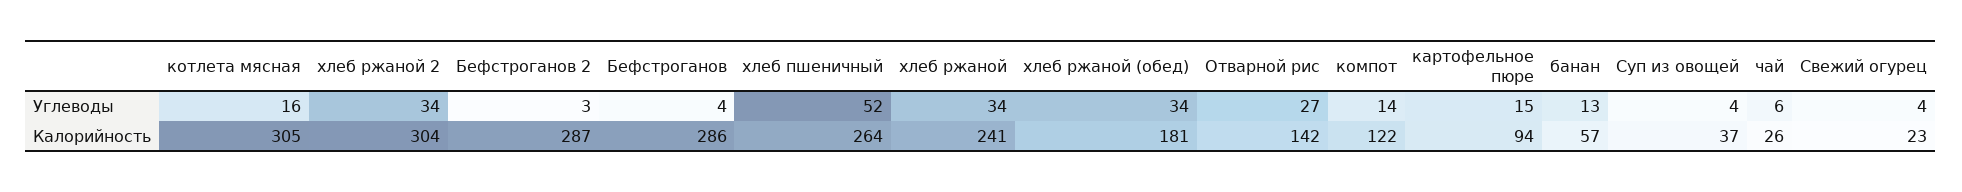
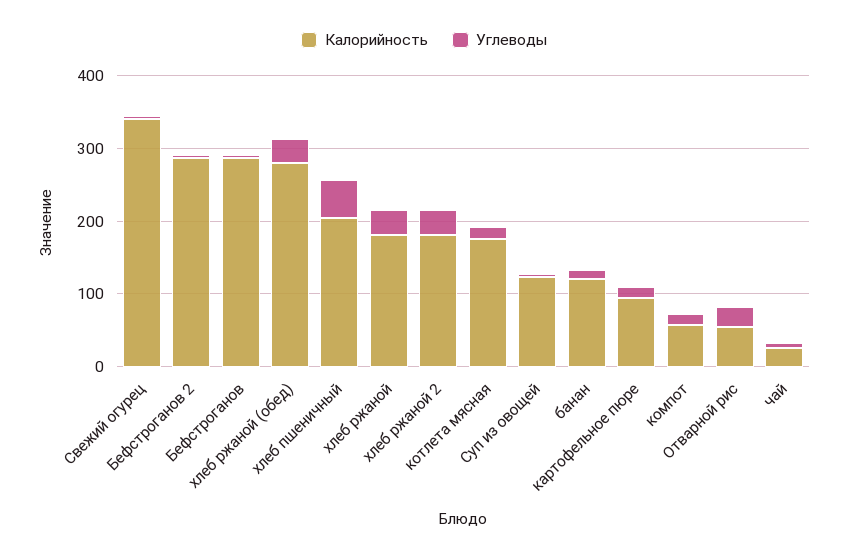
  {
    "Углеводы": {
      "котлета мясная": 16,
      "хлеб ржаной 2": 34,
      "Бефстроганов 2": 3,
      "Бефстроганов": 4,
      "хлеб пшеничный": 52,
      "хлеб ржаной": 34,
      "хлеб ржаной (обед)": 34,
      "Отварной рис": 27,
      "компот": 14,
      "картофельное пюре": 15,
      "банан": 13,
      "Суп из овощей": 4,
      "чай": 6,
      "Свежий огурец": 4
    },
    "Калорийность": {
-     "котлета мясная": 305,
+     "котлета мясная": 180,
-     "хлеб ржаной 2": 304,
+     "хлеб ржаной 2": 180,
      "Бефстроганов 2": 287,
      "Бефстроганов": 286,
-     "хлеб пшеничный": 264,
+     "хлеб пшеничный": 200,
-     "хлеб ржаной": 241,
+     "хлеб ржаной": 180,
-     "хлеб ржаной (обед)": 181,
+     "хлеб ржаной (обед)": 280,
-     "Отварной рис": 142,
+     "Отварной рис": 60,
-     "компот": 122,
+     "компот": 60,
      "картофельное пюре": 94,
-     "банан": 57,
+     "банан": 120,
-     "Суп из овощей": 37,
+     "Суп из овощей": 120,
      "чай": 26,
-     "Свежий огурец": 23
+     "Свежий огурец": 340
    }
  }

